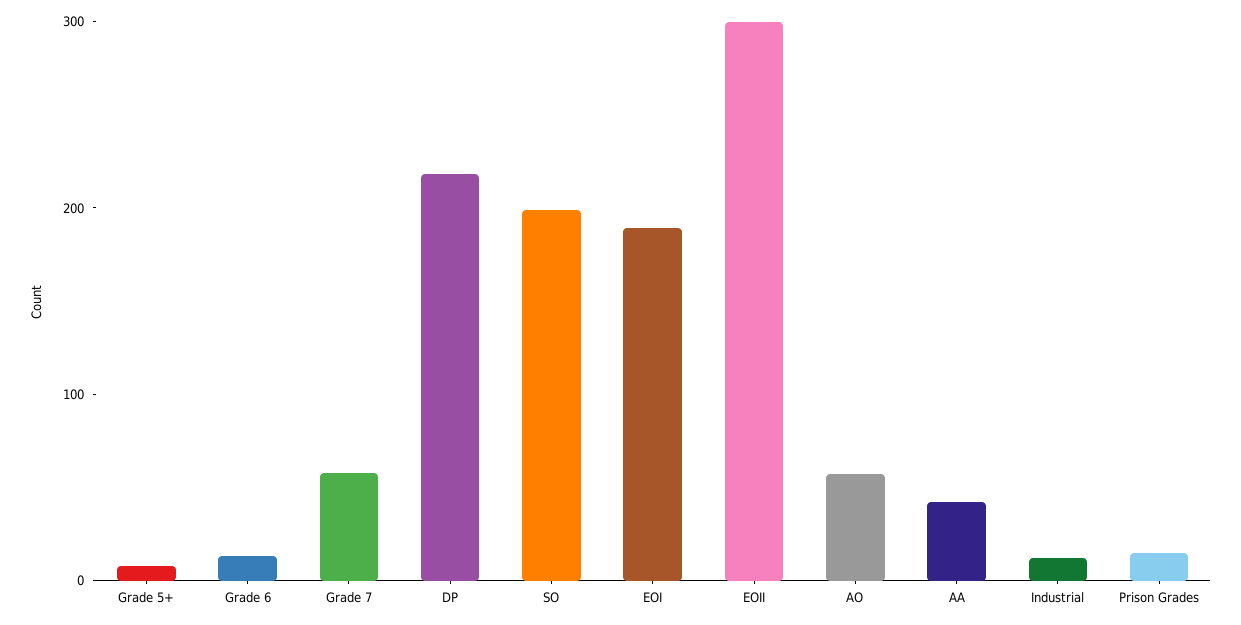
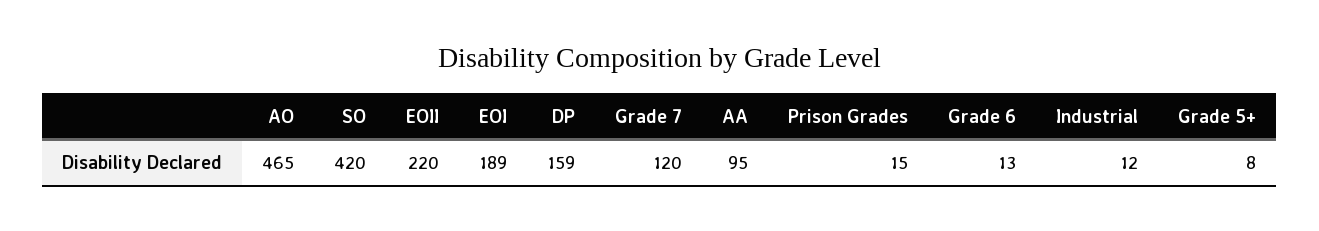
  {
    "Grade 5+": 8,
    "Grade 6": 13,
-   "Grade 7": 60,
+   "Grade 7": 120,
-   "DP": 220,
+   "DP": 159,
-   "SO": 200,
+   "SO": 420,
    "EOI": 189,
-   "EOII": 300,
+   "EOII": 220,
-   "AO": 60,
+   "AO": 465,
-   "AA": 40,
+   "AA": 95,
    "Industrial": 12,
    "Prison Grades": 15
  }

